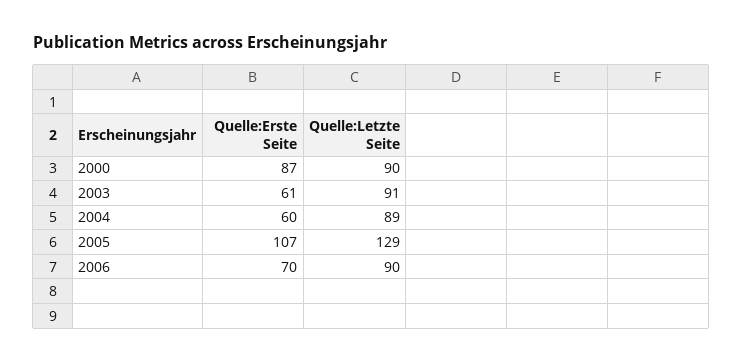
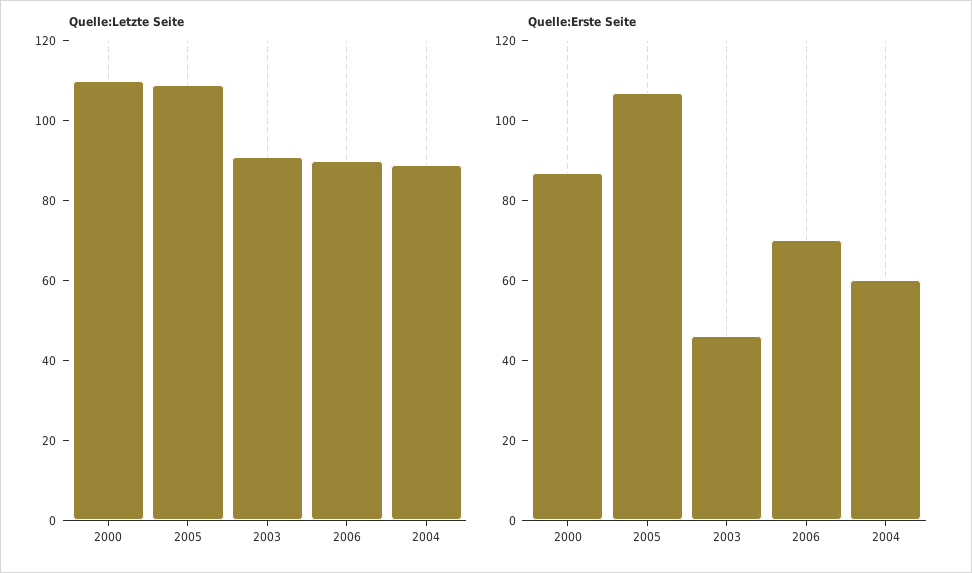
  {
    "Quelle:Erste Seite": {
      "2000": 87,
-     "2003": 61,
+     "2003": 45,
      "2004": 60,
      "2005": 107,
      "2006": 70
    },
    "Quelle:Letzte Seite": {
-     "2000": 90,
+     "2000": 110,
      "2003": 91,
      "2004": 89,
-     "2005": 129,
+     "2005": 110,
      "2006": 90
    }
  }

